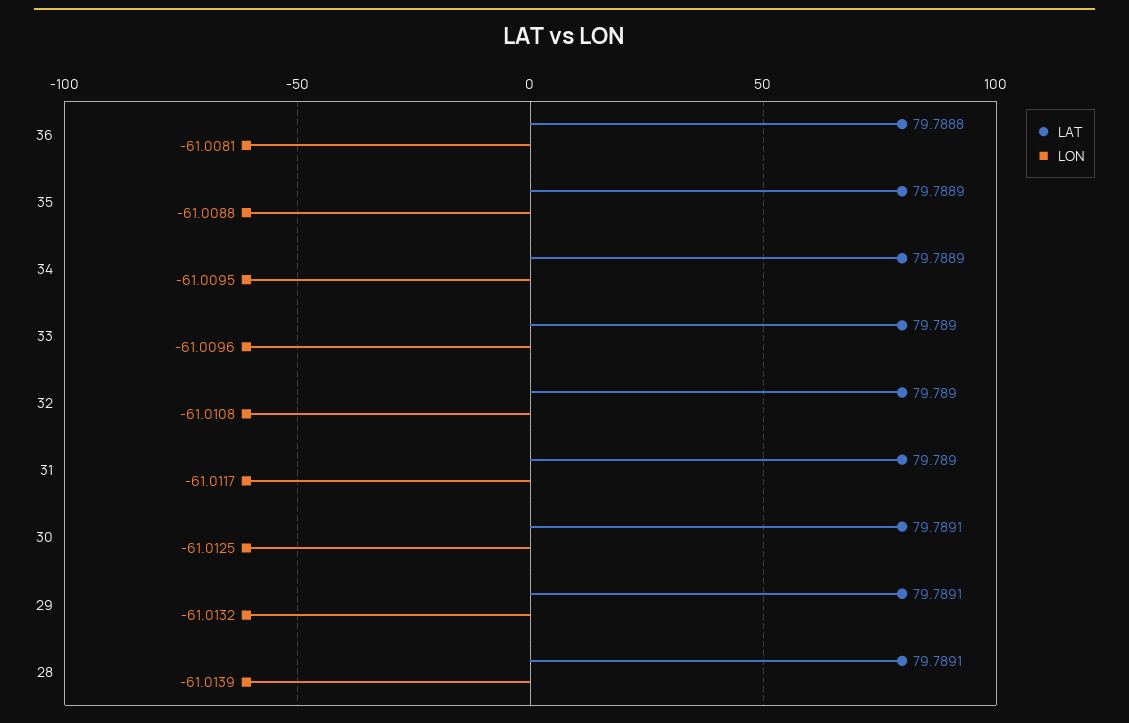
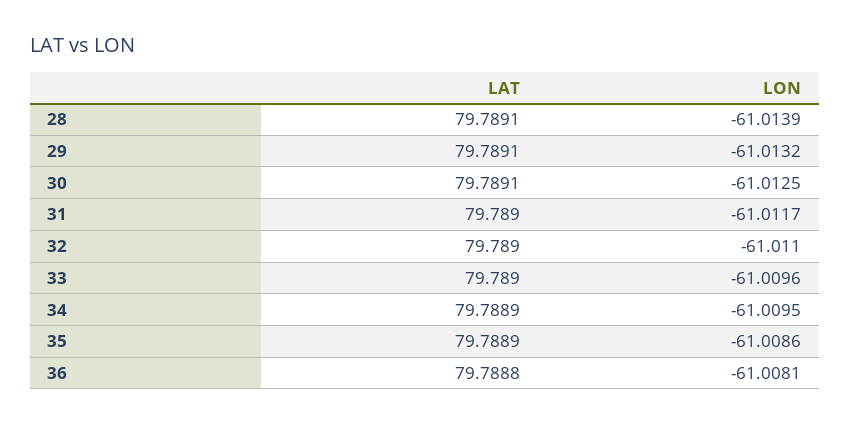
  {
    "LAT": {
      "36": 79.7888,
      "35": 79.7889,
      "34": 79.7889,
      "33": 79.789,
      "32": 79.789,
      "31": 79.789,
      "30": 79.7891,
      "29": 79.7891,
      "28": 79.7891
    },
    "LON": {
      "36": -61.0081,
-     "35": -61.0088,
+     "35": -61.0086,
      "34": -61.0095,
      "33": -61.0096,
-     "32": -61.0108,
+     "32": -61.011,
      "31": -61.0117,
      "30": -61.0125,
      "29": -61.0132,
      "28": -61.0139
    }
  }

